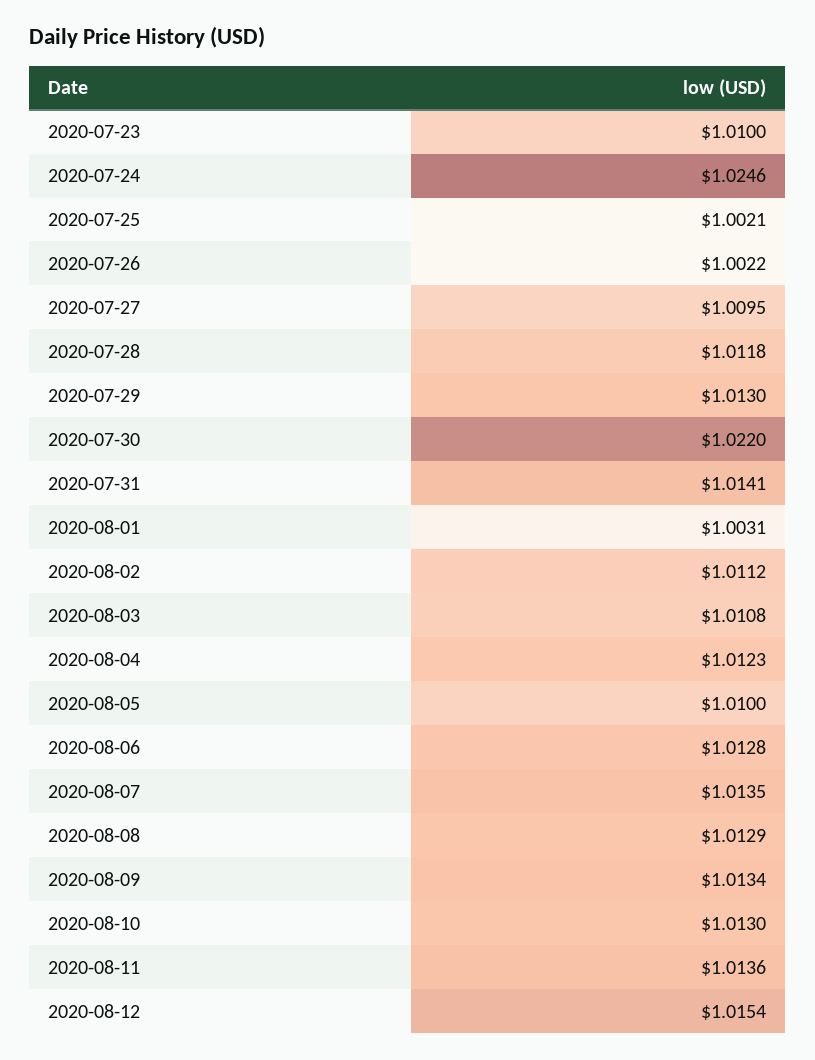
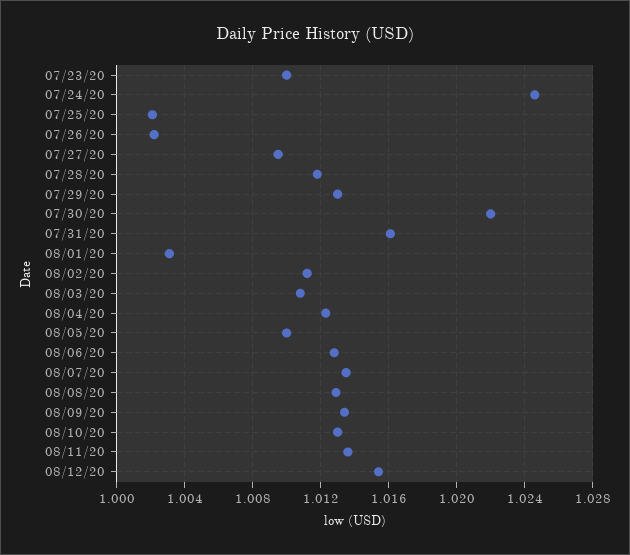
  {
    "2020-07-23": 1.01,
    "2020-07-24": 1.0246,
    "2020-07-25": 1.0021,
    "2020-07-26": 1.0022,
    "2020-07-27": 1.0095,
    "2020-07-28": 1.0118,
    "2020-07-29": 1.013,
    "2020-07-30": 1.022,
-   "2020-07-31": 1.0141,
+   "2020-07-31": 1.016,
    "2020-08-01": 1.0031,
    "2020-08-02": 1.0112,
    "2020-08-03": 1.0108,
    "2020-08-04": 1.0123,
    "2020-08-05": 1.01,
    "2020-08-06": 1.0128,
    "2020-08-07": 1.0135,
    "2020-08-08": 1.0129,
    "2020-08-09": 1.0134,
    "2020-08-10": 1.013,
    "2020-08-11": 1.0136,
    "2020-08-12": 1.0154
  }

